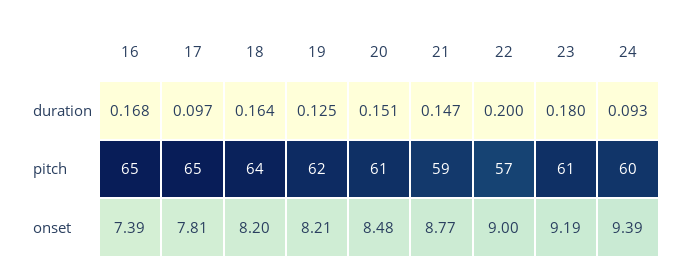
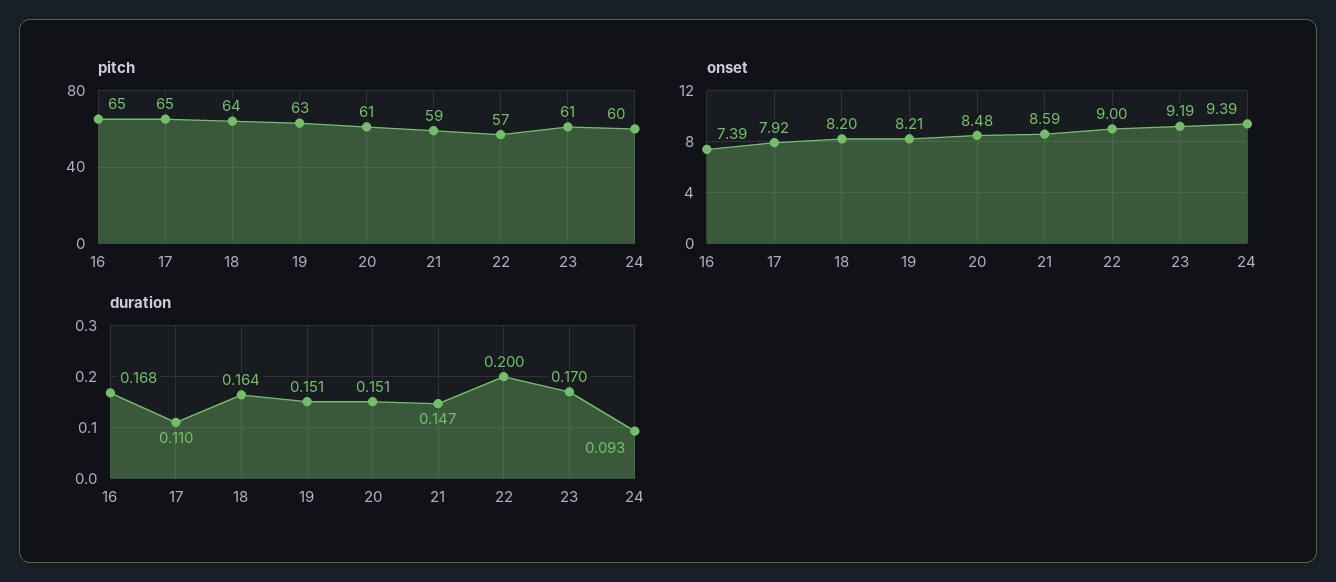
  {
    "duration": {
      "16": 0.168,
-     "17": 0.097,
+     "17": 0.11,
      "18": 0.164,
-     "19": 0.125,
+     "19": 0.151,
      "20": 0.151,
      "21": 0.147,
      "22": 0.2,
-     "23": 0.18,
+     "23": 0.17,
      "24": 0.093
    },
    "pitch": {
      "16": 65,
      "17": 65,
      "18": 64,
-     "19": 62,
+     "19": 63,
      "20": 61,
      "21": 59,
      "22": 57,
      "23": 61,
      "24": 60
    },
    "onset": {
      "16": 7.39,
-     "17": 7.81,
+     "17": 7.92,
      "18": 8.2,
      "19": 8.21,
      "20": 8.48,
-     "21": 8.77,
+     "21": 8.59,
      "22": 9,
      "23": 9.19,
      "24": 9.39
    }
  }

